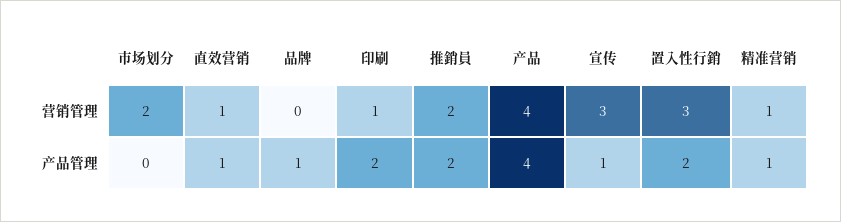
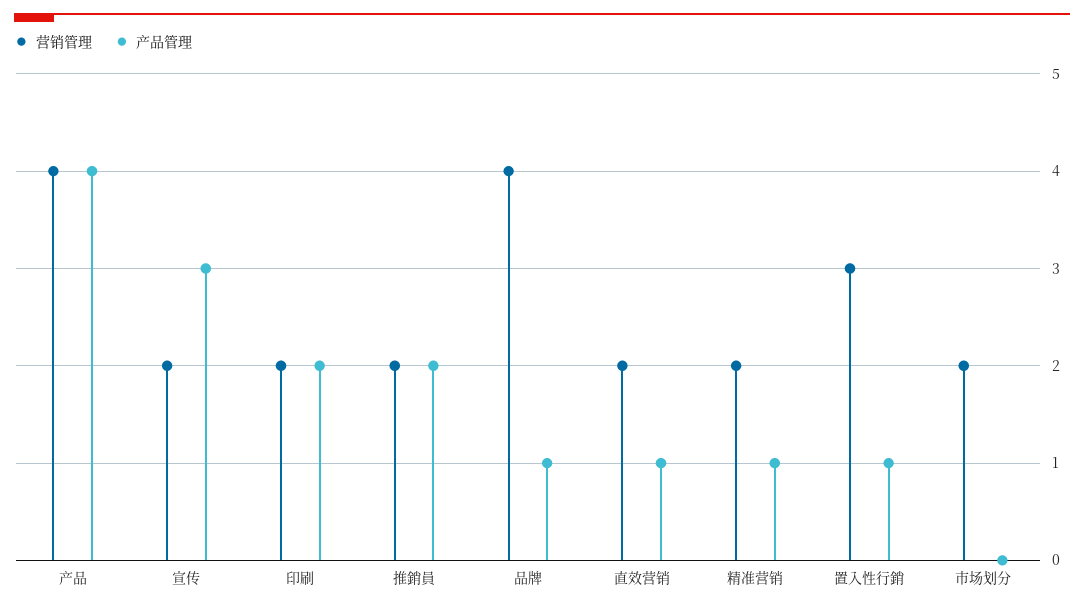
  {
    "营销管理": {
      "市场划分": 2,
-     "直效营销": 1,
+     "直效营销": 2,
-     "品牌": 0,
+     "品牌": 4,
-     "印刷": 1,
+     "印刷": 2,
      "推銷員": 2,
      "产品": 4,
-     "宣传": 3,
+     "宣传": 2,
      "置入性行銷": 3,
-     "精准营销": 1
+     "精准营销": 2
    },
    "产品管理": {
      "市场划分": 0,
      "直效营销": 1,
      "品牌": 1,
      "印刷": 2,
      "推銷員": 2,
      "产品": 4,
-     "宣传": 1,
+     "宣传": 3,
-     "置入性行銷": 2,
+     "置入性行銷": 1,
      "精准营销": 1
    }
  }

